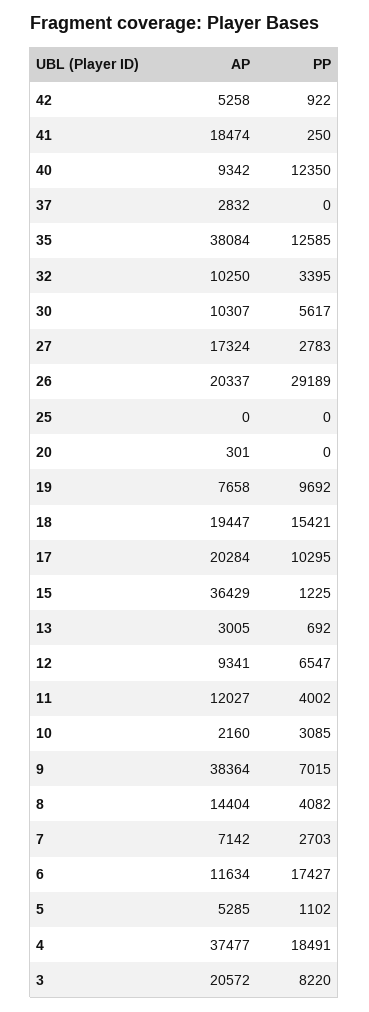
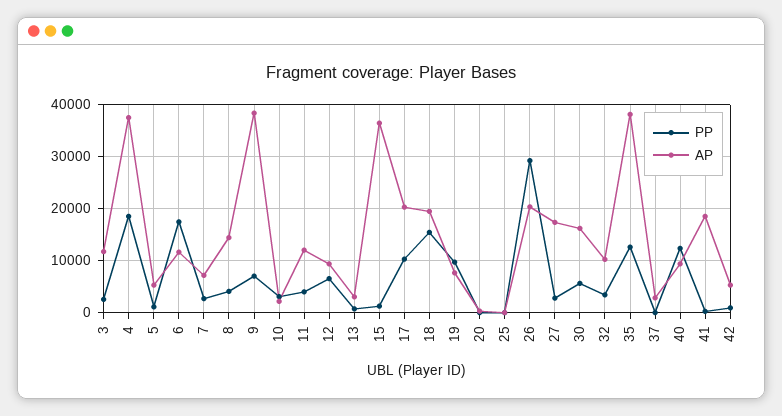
  {
    "AP": {
      "42": 5258,
      "41": 18474,
      "40": 9342,
      "37": 2832,
      "35": 38084,
      "32": 10250,
-     "30": 10307,
+     "30": 16000,
      "27": 17324,
      "26": 20337,
      "25": 0,
      "20": 301,
      "19": 7658,
      "18": 19447,
      "17": 20284,
      "15": 36429,
      "13": 3005,
      "12": 9341,
      "11": 12027,
      "10": 2160,
      "9": 38364,
      "8": 14404,
      "7": 7142,
      "6": 11634,
      "5": 5285,
      "4": 37477,
-     "3": 20572
+     "3": 12000
    },
    "PP": {
      "42": 922,
      "41": 250,
      "40": 12350,
      "37": 0,
      "35": 12585,
      "32": 3395,
      "30": 5617,
      "27": 2783,
      "26": 29189,
      "25": 0,
      "20": 0,
      "19": 9692,
      "18": 15421,
      "17": 10295,
      "15": 1225,
      "13": 692,
      "12": 6547,
      "11": 4002,
      "10": 3085,
      "9": 7015,
      "8": 4082,
      "7": 2703,
      "6": 17427,
      "5": 1102,
      "4": 18491,
-     "3": 8220
+     "3": 2000
    }
  }

